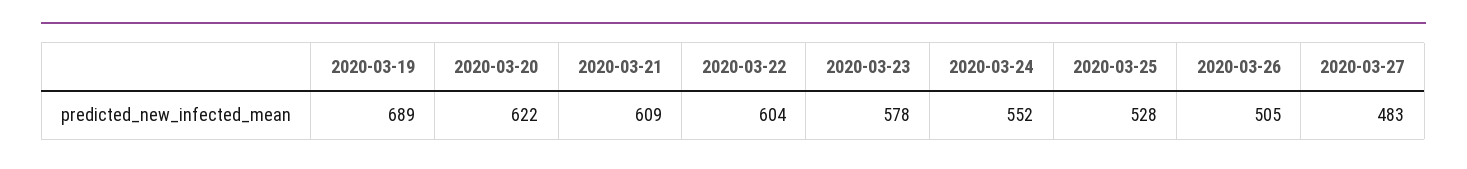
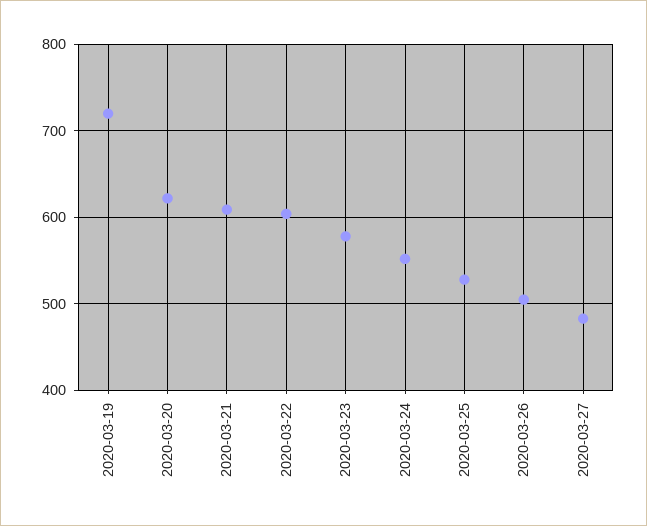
  {
-   "2020-03-19": 689,
+   "2020-03-19": 720,
    "2020-03-20": 622,
    "2020-03-21": 609,
    "2020-03-22": 604,
    "2020-03-23": 578,
    "2020-03-24": 552,
    "2020-03-25": 528,
    "2020-03-26": 505,
    "2020-03-27": 483
  }

